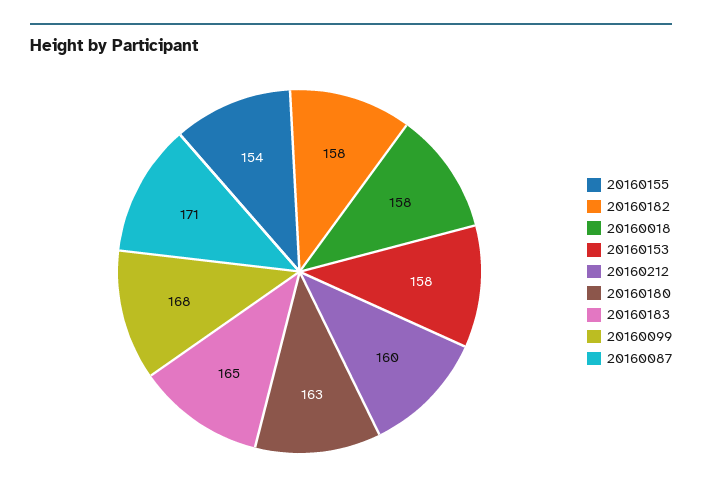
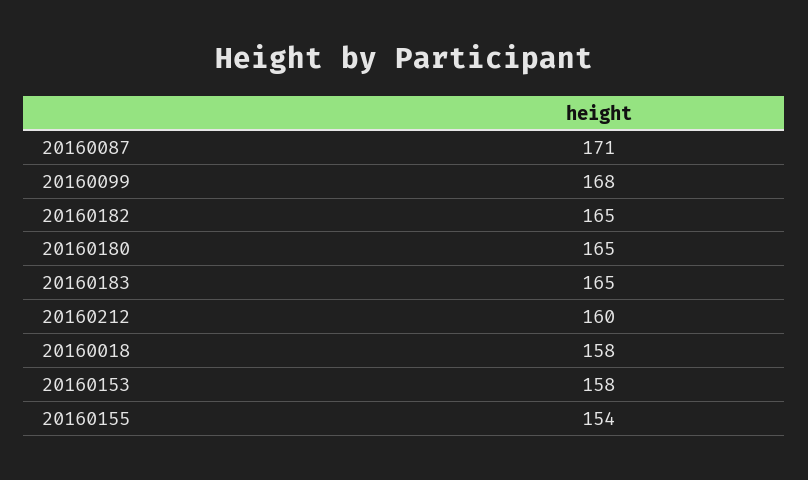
  {
    "20160155": 154,
-   "20160182": 158,
+   "20160182": 165,
    "20160018": 158,
    "20160153": 158,
    "20160212": 160,
-   "20160180": 163,
+   "20160180": 165,
    "20160183": 165,
    "20160099": 168,
    "20160087": 171
  }

